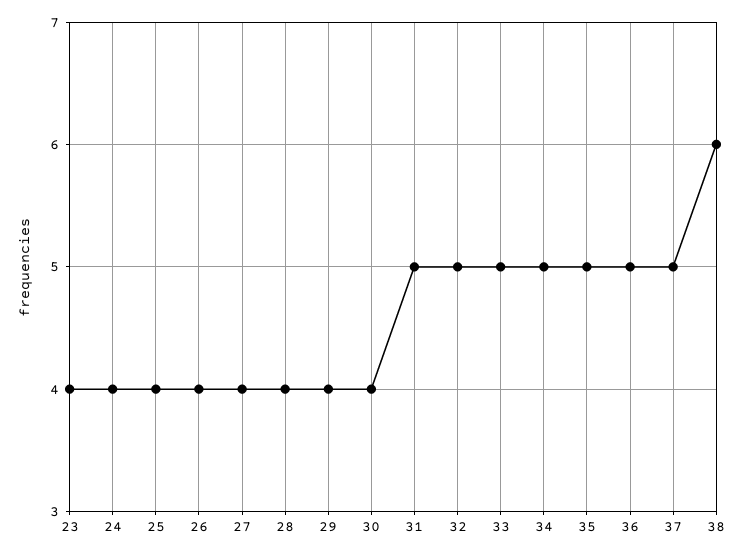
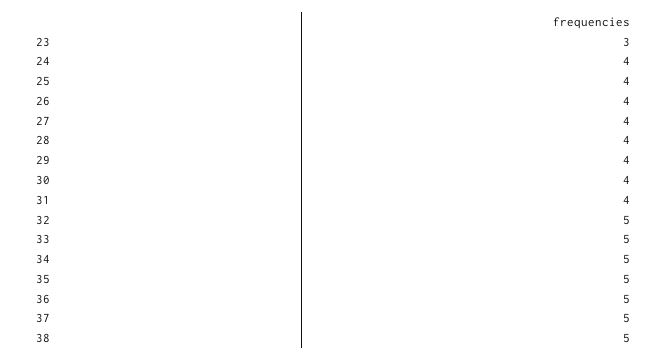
  {
-   "23": 4,
+   "23": 3,
    "24": 4,
    "25": 4,
    "26": 4,
    "27": 4,
    "28": 4,
    "29": 4,
    "30": 4,
-   "31": 5,
+   "31": 4,
    "32": 5,
    "33": 5,
    "34": 5,
    "35": 5,
    "36": 5,
    "37": 5,
-   "38": 6
+   "38": 5
  }

